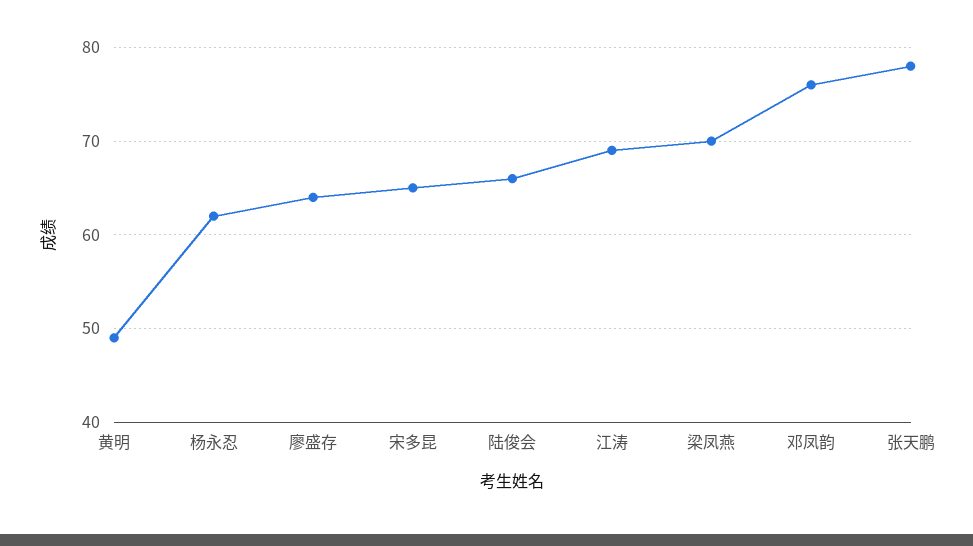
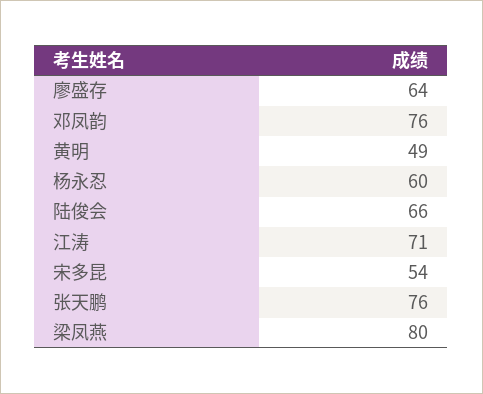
  {
    "黄明": 49,
-   "杨永忍": 62,
+   "杨永忍": 60,
    "廖盛存": 64,
-   "宋多昆": 65,
+   "宋多昆": 54,
    "陆俊会": 66,
-   "江涛": 69,
+   "江涛": 71,
-   "梁凤燕": 70,
+   "梁凤燕": 80,
    "邓凤韵": 76,
-   "张天鹏": 78
+   "张天鹏": 76
  }

